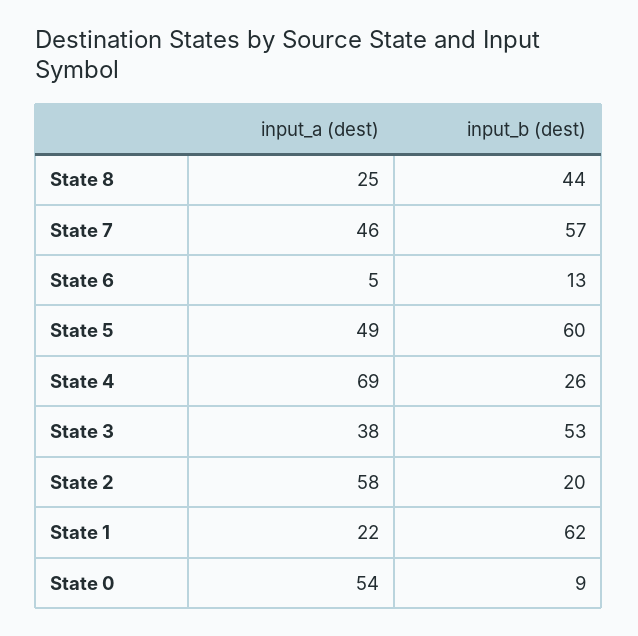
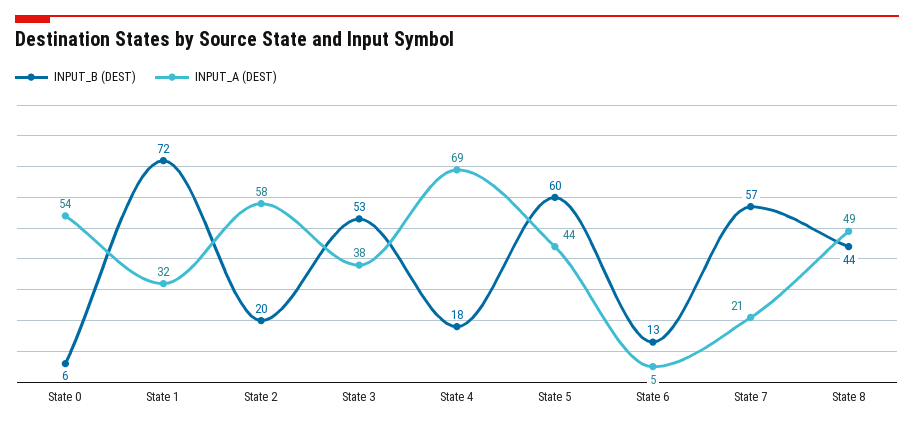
  {
    "input_a (dest)": {
-     "State 8": 25,
+     "State 8": 49,
-     "State 7": 46,
+     "State 7": 21,
      "State 6": 5,
-     "State 5": 49,
+     "State 5": 44,
      "State 4": 69,
      "State 3": 38,
      "State 2": 58,
-     "State 1": 22,
+     "State 1": 32,
      "State 0": 54
    },
    "input_b (dest)": {
      "State 8": 44,
      "State 7": 57,
      "State 6": 13,
      "State 5": 60,
-     "State 4": 26,
+     "State 4": 18,
      "State 3": 53,
      "State 2": 20,
-     "State 1": 62,
+     "State 1": 72,
-     "State 0": 9
+     "State 0": 6
    }
  }

